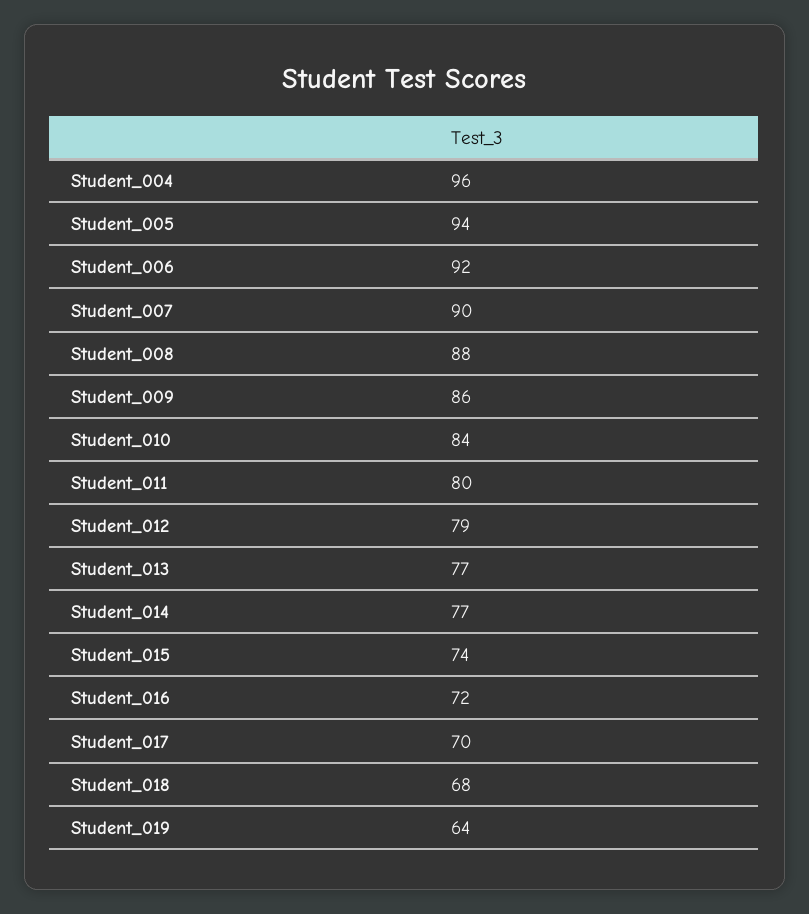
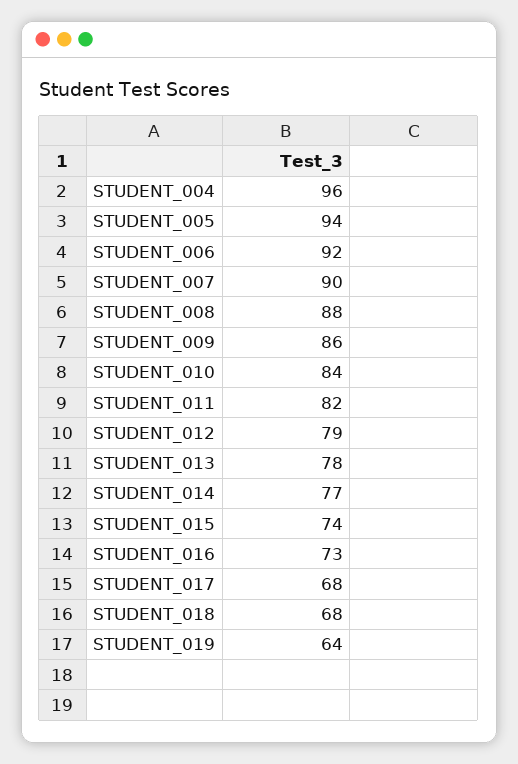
  {
    "Student_004": 96,
    "Student_005": 94,
    "Student_006": 92,
    "Student_007": 90,
    "Student_008": 88,
    "Student_009": 86,
    "Student_010": 84,
-   "Student_011": 80,
+   "Student_011": 82,
    "Student_012": 79,
-   "Student_013": 77,
+   "Student_013": 78,
    "Student_014": 77,
    "Student_015": 74,
-   "Student_016": 72,
+   "Student_016": 73,
-   "Student_017": 70,
+   "Student_017": 68,
    "Student_018": 68,
    "Student_019": 64
  }

